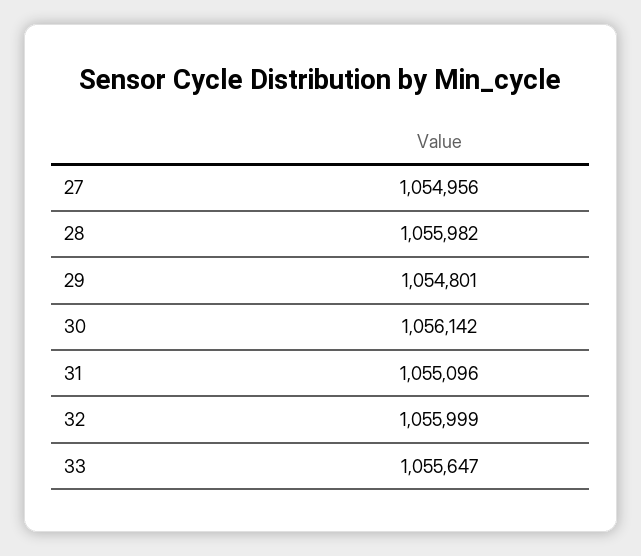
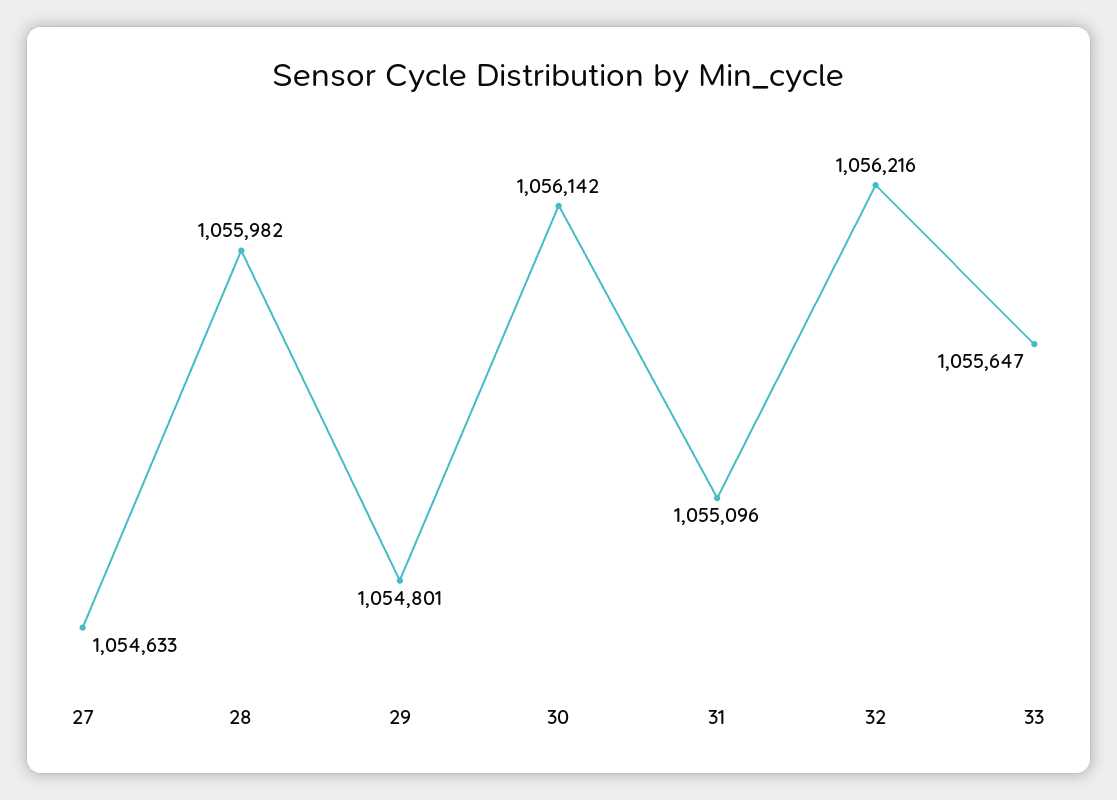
  {
-   "27": 1054956,
+   "27": 1054633,
    "28": 1055982,
    "29": 1054801,
    "30": 1056142,
    "31": 1055096,
-   "32": 1055999,
+   "32": 1056216,
    "33": 1055647
  }

